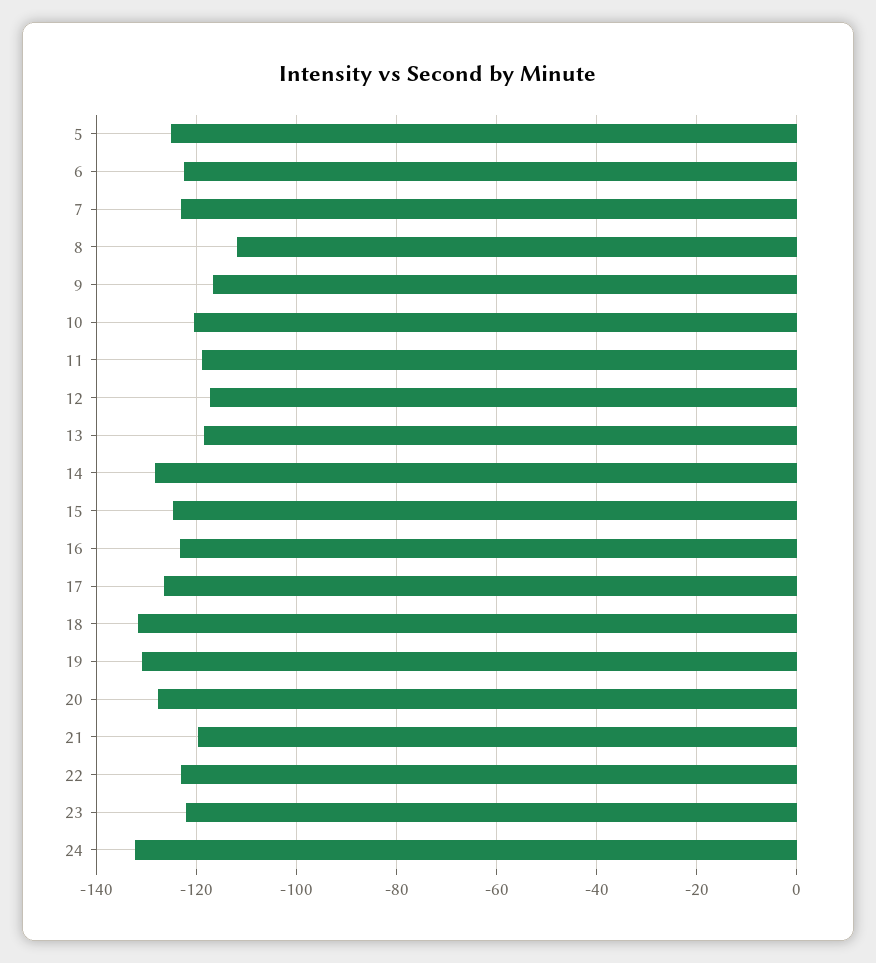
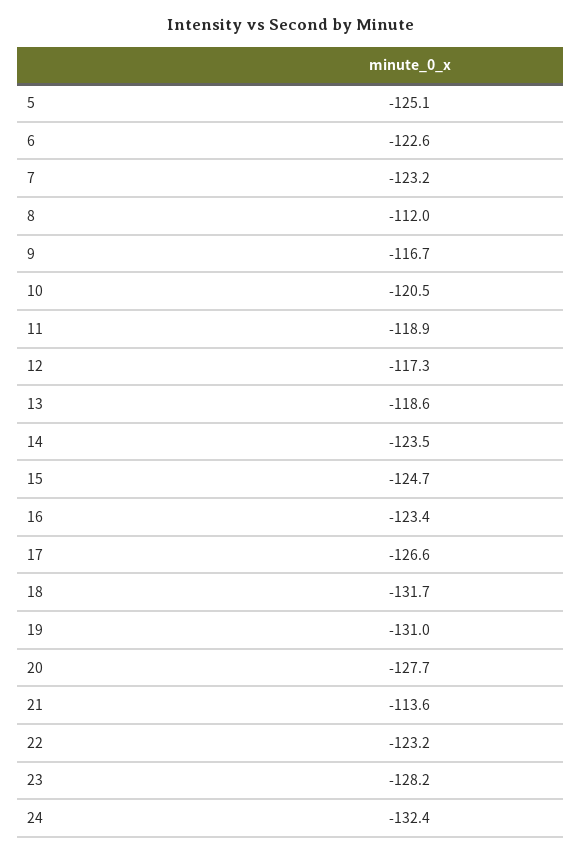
  {
    "5": -125.1,
    "6": -122.6,
    "7": -123.2,
    "8": -112,
    "9": -116.7,
    "10": -120.5,
    "11": -118.9,
    "12": -117.3,
    "13": -118.6,
-   "14": -128,
+   "14": -123.5,
    "15": -124.7,
    "16": -123.4,
    "17": -126.6,
    "18": -131.7,
    "19": -131,
    "20": -127.7,
-   "21": -120,
+   "21": -113.6,
    "22": -123.2,
-   "23": -122,
+   "23": -128.2,
    "24": -132.4
  }

